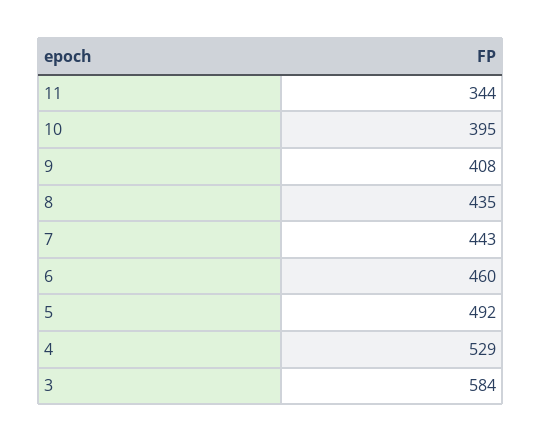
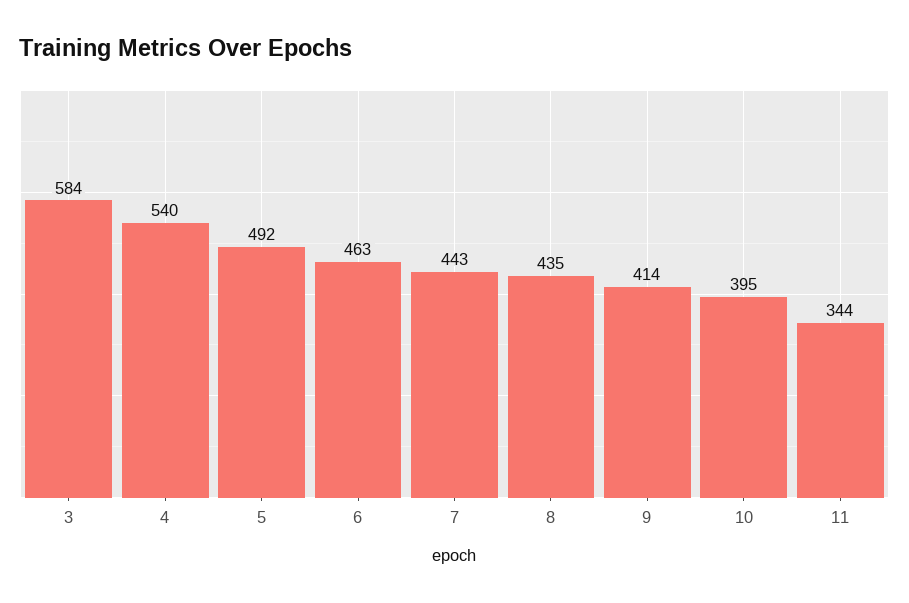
  {
    "11": 344,
    "10": 395,
-   "9": 408,
+   "9": 414,
    "8": 435,
    "7": 443,
-   "6": 460,
+   "6": 463,
    "5": 492,
-   "4": 529,
+   "4": 540,
    "3": 584
  }

